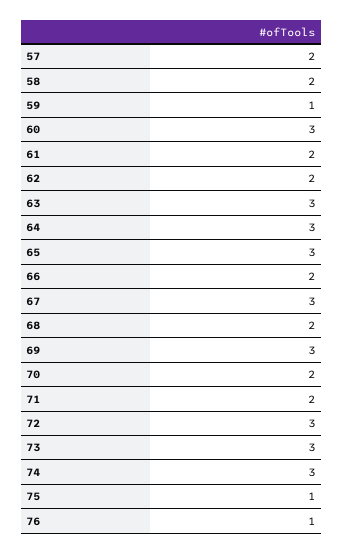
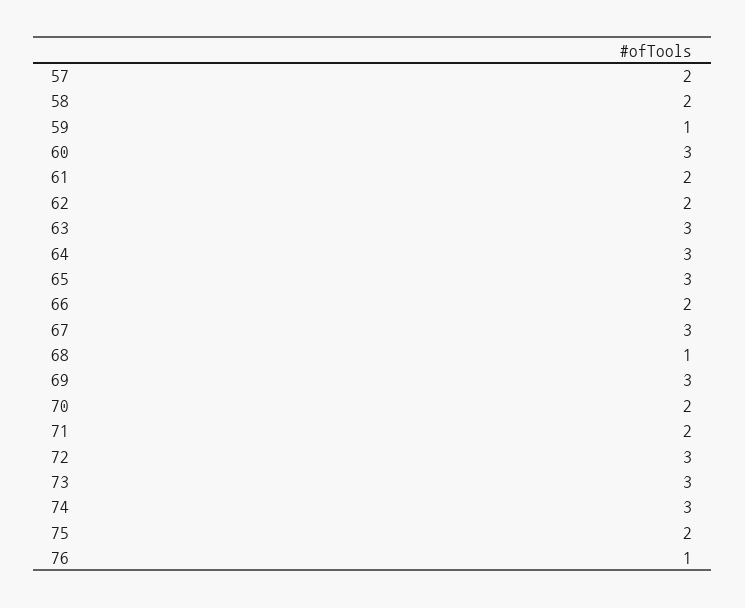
  {
    "57": 2,
    "58": 2,
    "59": 1,
    "60": 3,
    "61": 2,
    "62": 2,
    "63": 3,
    "64": 3,
    "65": 3,
    "66": 2,
    "67": 3,
-   "68": 2,
+   "68": 1,
    "69": 3,
    "70": 2,
    "71": 2,
    "72": 3,
    "73": 3,
    "74": 3,
-   "75": 1,
+   "75": 2,
    "76": 1
  }

